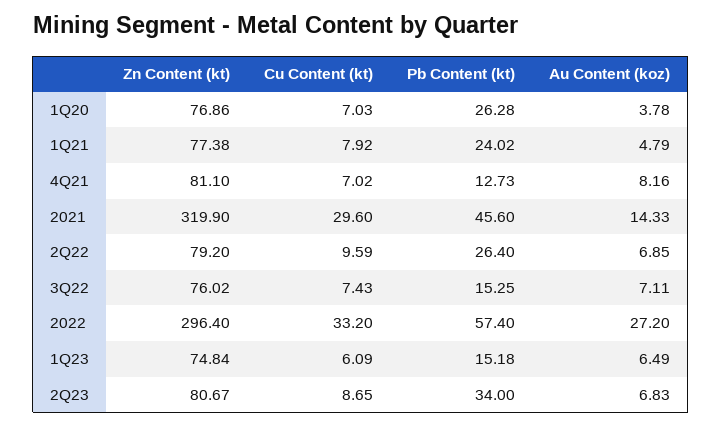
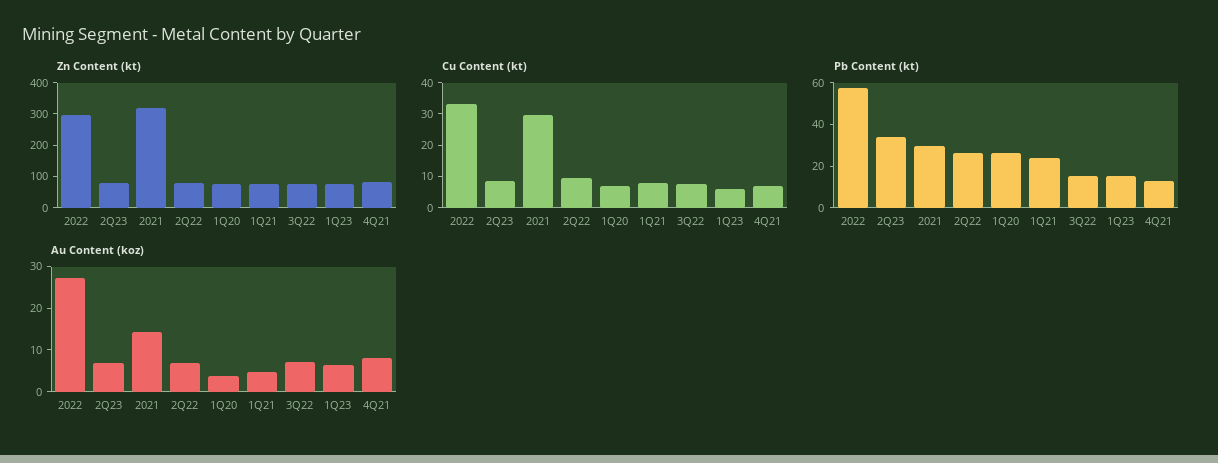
  {
    "Zn Content (kt)": {
      "1Q20": 76.86,
      "1Q21": 77.38,
      "4Q21": 81.1,
      "2021": 319.9,
      "2Q22": 79.2,
      "3Q22": 76.02,
      "2022": 296.4,
      "1Q23": 74.84,
      "2Q23": 80.67
    },
    "Cu Content (kt)": {
      "1Q20": 7.03,
      "1Q21": 7.92,
      "4Q21": 7.02,
      "2021": 29.6,
      "2Q22": 9.59,
      "3Q22": 7.43,
      "2022": 33.2,
      "1Q23": 6.09,
      "2Q23": 8.65
    },
    "Pb Content (kt)": {
      "1Q20": 26.28,
      "1Q21": 24.02,
      "4Q21": 12.73,
-     "2021": 45.6,
+     "2021": 30,
      "2Q22": 26.4,
      "3Q22": 15.25,
      "2022": 57.4,
      "1Q23": 15.18,
      "2Q23": 34
    },
    "Au Content (koz)": {
      "1Q20": 3.78,
      "1Q21": 4.79,
      "4Q21": 8.16,
      "2021": 14.33,
      "2Q22": 6.85,
      "3Q22": 7.11,
      "2022": 27.2,
      "1Q23": 6.49,
      "2Q23": 6.83
    }
  }

